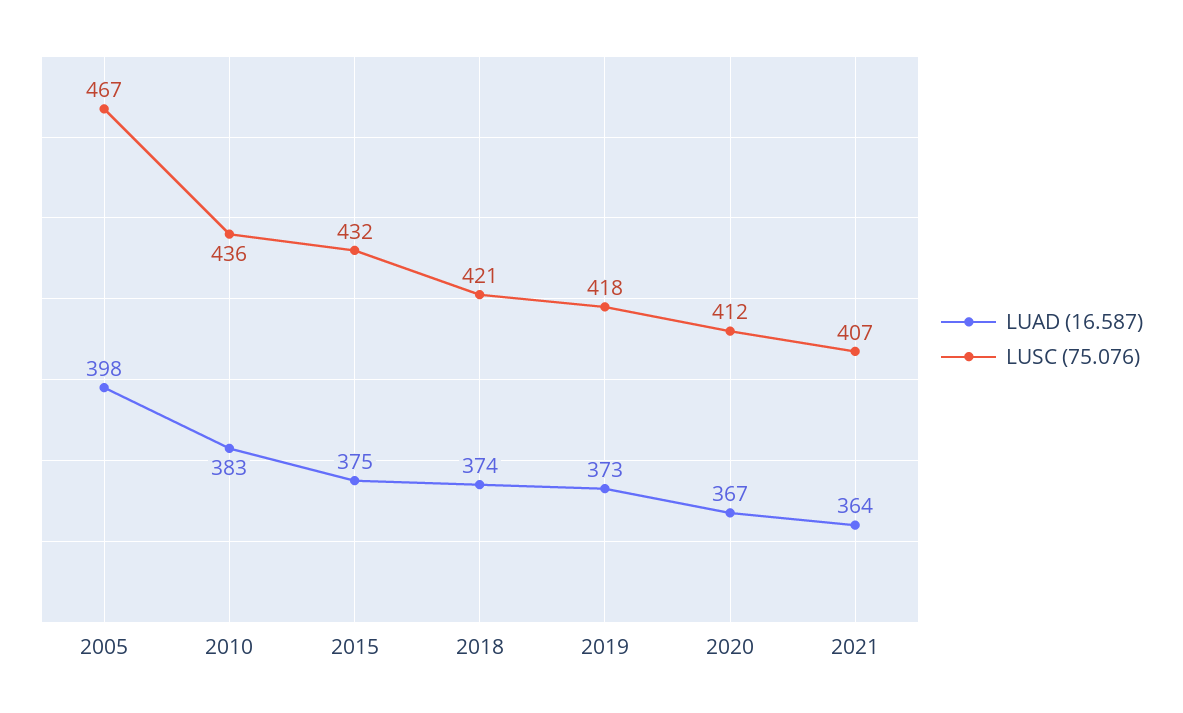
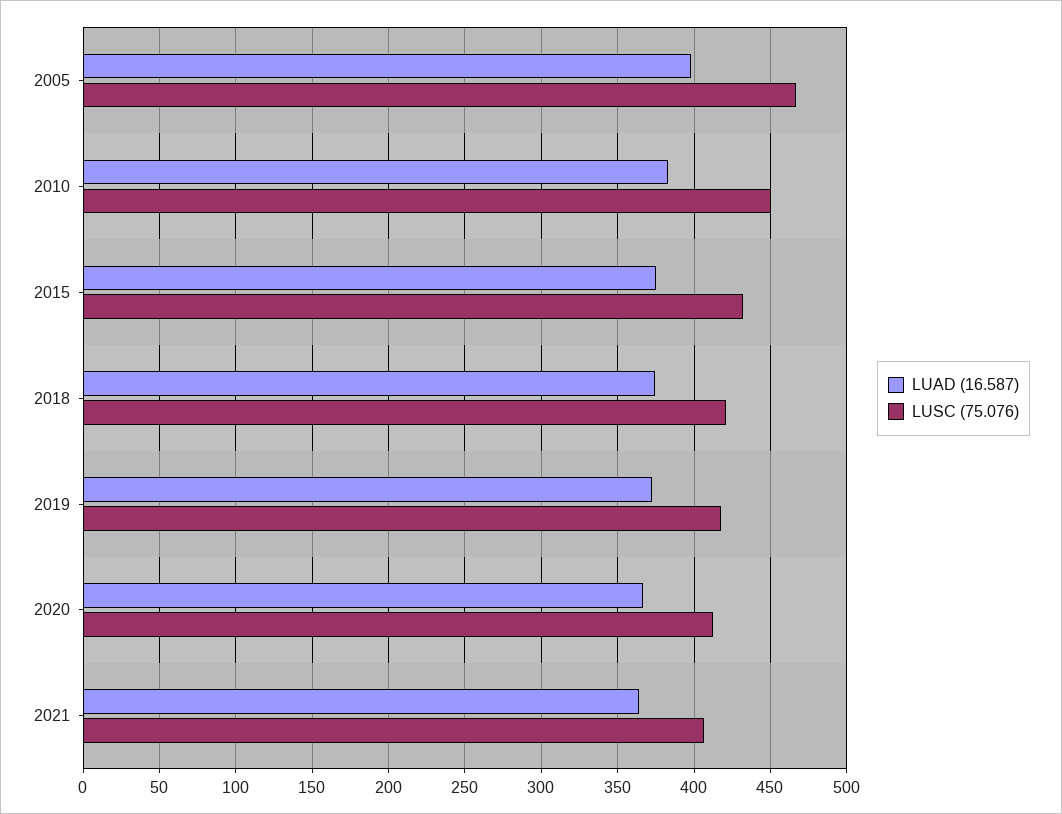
  {
    "LUAD (16.587)": {
      "2005": 398,
      "2010": 383,
      "2015": 375,
      "2018": 374,
      "2019": 373,
      "2020": 367,
      "2021": 364
    },
    "LUSC (75.076)": {
      "2005": 467,
-     "2010": 436,
+     "2010": 450,
      "2015": 432,
      "2018": 421,
      "2019": 418,
      "2020": 412,
      "2021": 407
    }
  }

